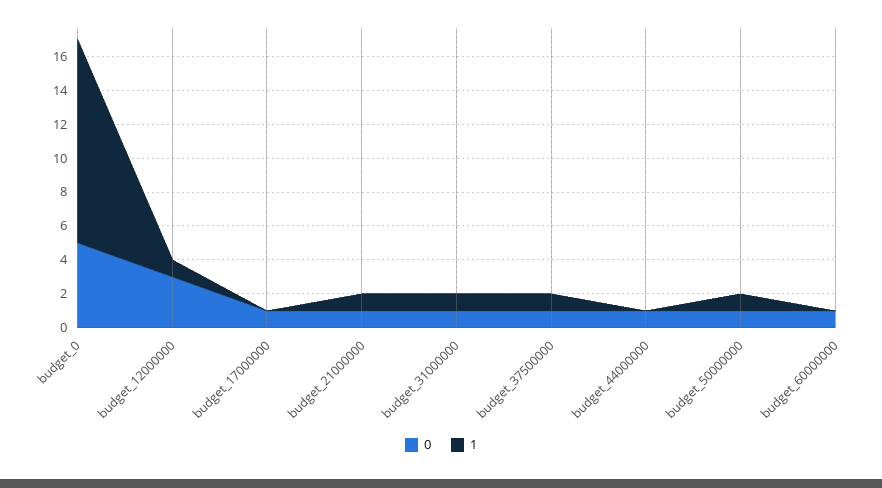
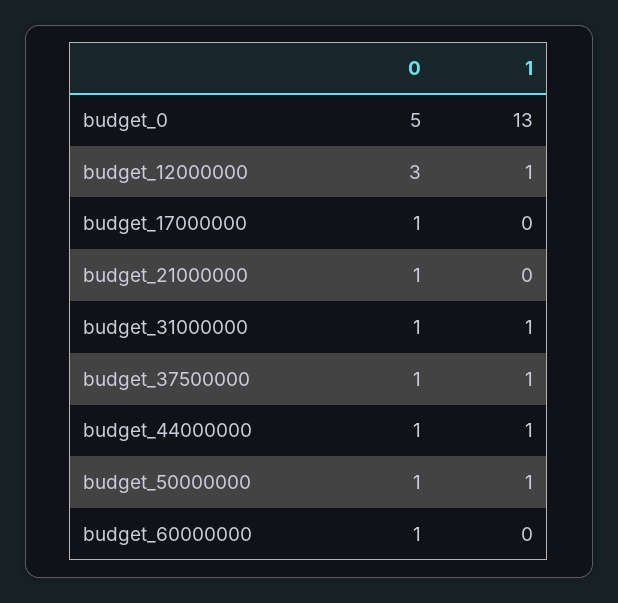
  {
    "0": {
      "budget_0": 5,
      "budget_12000000": 3,
      "budget_17000000": 1,
      "budget_21000000": 1,
      "budget_31000000": 1,
      "budget_37500000": 1,
      "budget_44000000": 1,
      "budget_50000000": 1,
      "budget_60000000": 1
    },
    "1": {
-     "budget_0": 12,
+     "budget_0": 13,
      "budget_12000000": 1,
      "budget_17000000": 0,
-     "budget_21000000": 1,
+     "budget_21000000": 0,
      "budget_31000000": 1,
      "budget_37500000": 1,
-     "budget_44000000": 0,
+     "budget_44000000": 1,
      "budget_50000000": 1,
      "budget_60000000": 0
    }
  }

